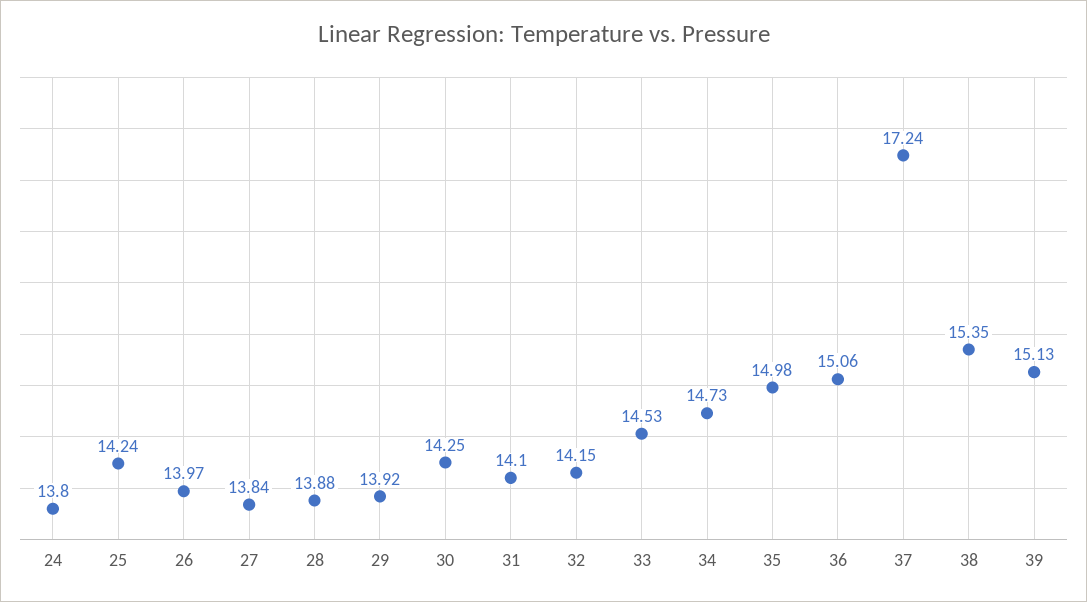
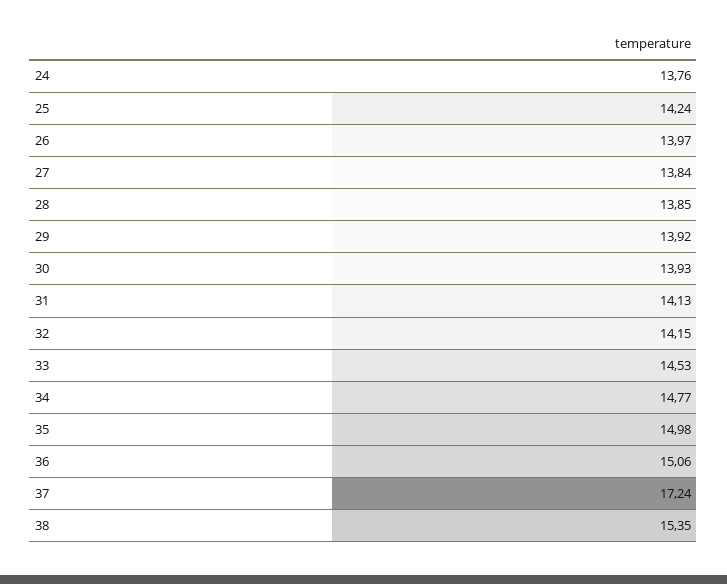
  {
-   "24": 13.8,
+   "24": 13.76,
    "25": 14.24,
    "26": 13.97,
    "27": 13.84,
-   "28": 13.88,
+   "28": 13.85,
    "29": 13.92,
-   "30": 14.25,
+   "30": 13.93,
-   "31": 14.1,
+   "31": 14.13,
    "32": 14.15,
    "33": 14.53,
-   "34": 14.73,
+   "34": 14.77,
    "35": 14.98,
    "36": 15.06,
    "37": 17.24,
-   "38": 15.35,
+   "38": 15.35
-   "39": 15.13
  }

